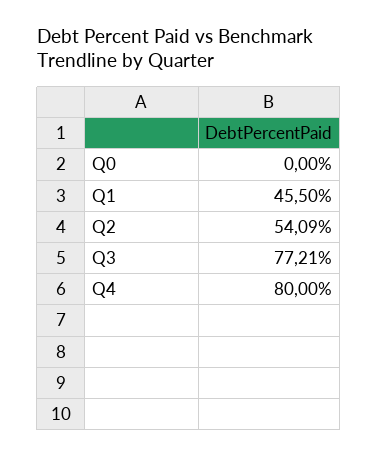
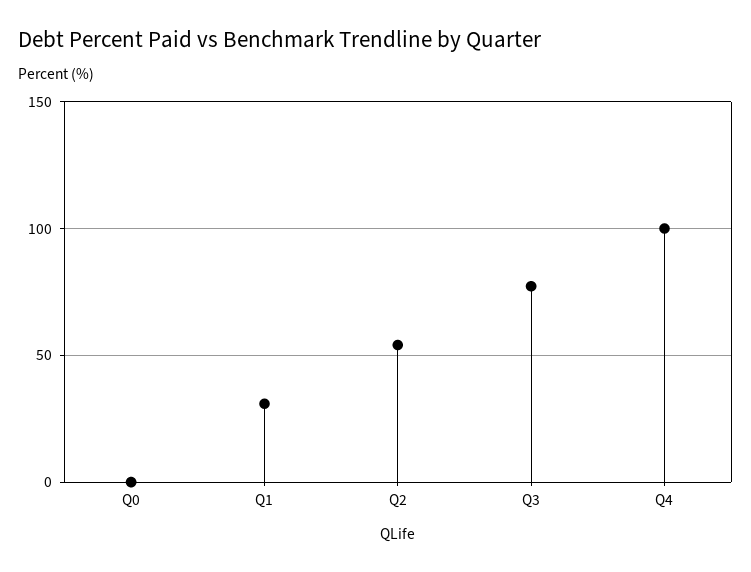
  {
    "Q0": 0,
-   "Q1": 45.5,
+   "Q1": 30,
    "Q2": 54.09,
    "Q3": 77.21,
-   "Q4": 80
+   "Q4": 100
  }

